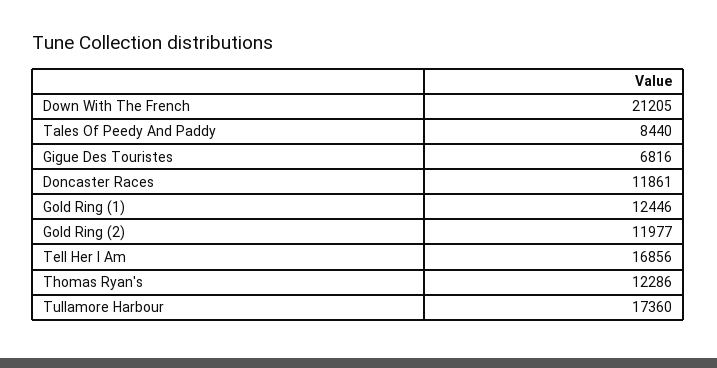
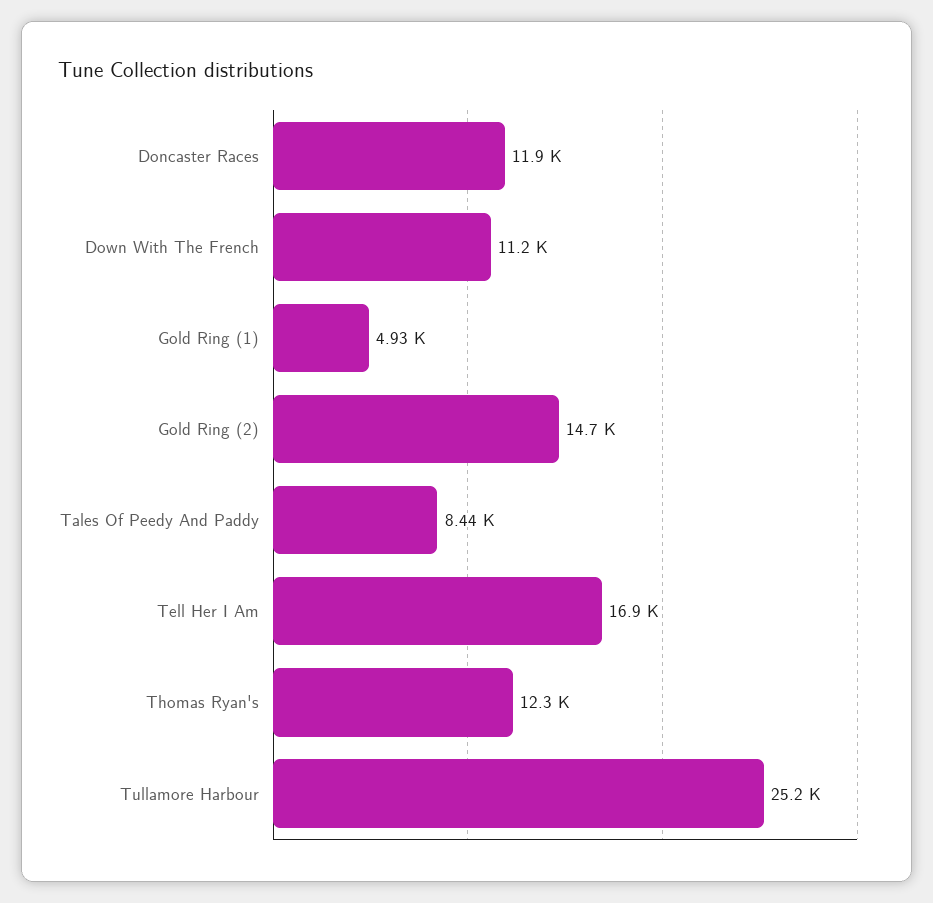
  {
-   "Down With The French": 21205,
+   "Down With The French": 11200,
    "Tales Of Peedy And Paddy": 8440,
-   "Gigue Des Touristes": 6816,
    "Doncaster Races": 11861,
-   "Gold Ring (1)": 12446,
+   "Gold Ring (1)": 4930,
-   "Gold Ring (2)": 11977,
+   "Gold Ring (2)": 14700,
    "Tell Her I Am": 16856,
    "Thomas Ryan's": 12286,
-   "Tullamore Harbour": 17360
+   "Tullamore Harbour": 25200
  }

